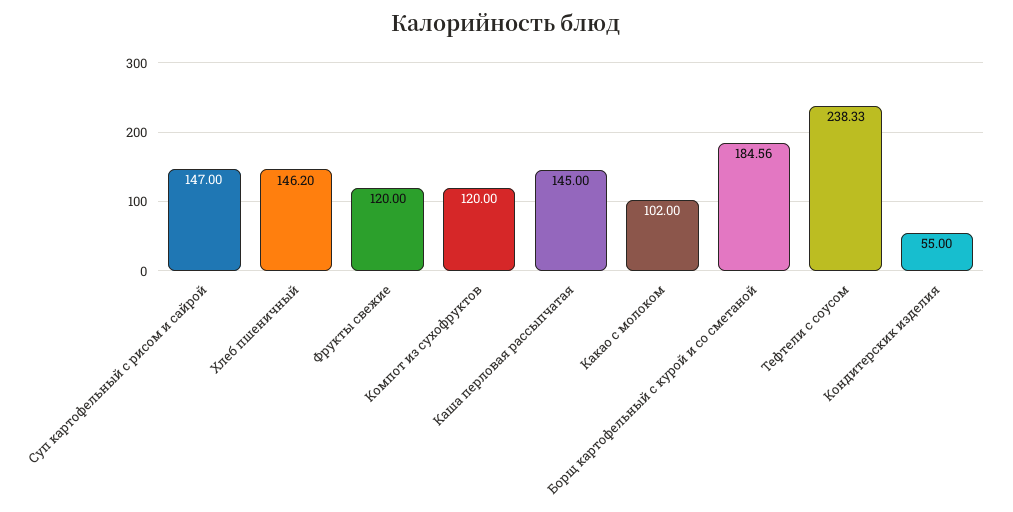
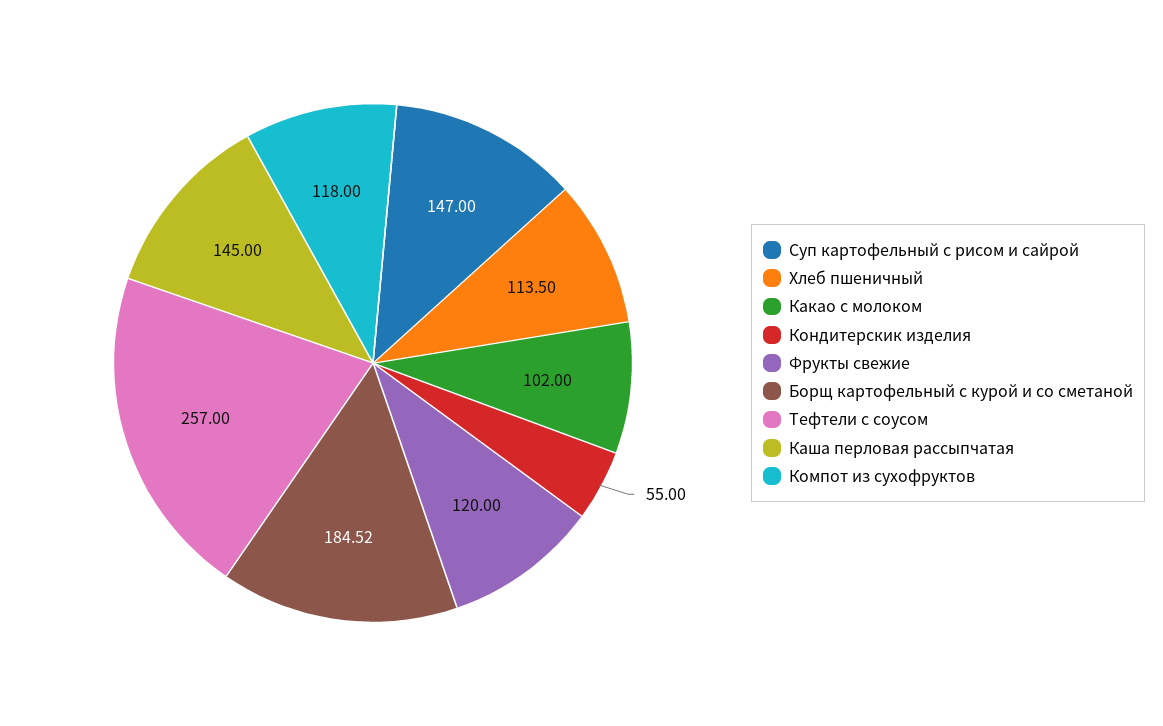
  {
    "Суп картофельный с рисом и сайрой": 147,
-   "Хлеб пшеничный": 146.2,
+   "Хлеб пшеничный": 113.5,
    "Фрукты свежие": 120,
-   "Компот из сухофруктов": 120,
+   "Компот из сухофруктов": 118,
    "Каша перловая рассыпчатая": 145,
    "Какао с молоком": 102,
-   "Борщ картофельный с курой и со сметаной": 184.56,
+   "Борщ картофельный с курой и со сметаной": 184.52,
-   "Тефтели с соусом": 238.33,
+   "Тефтели с соусом": 257,
    "Кондитерскик изделия": 55
  }

